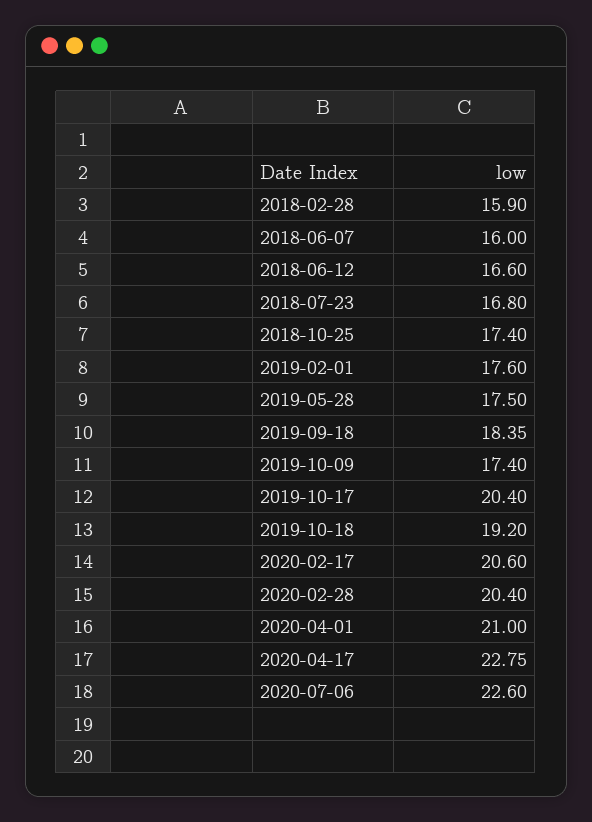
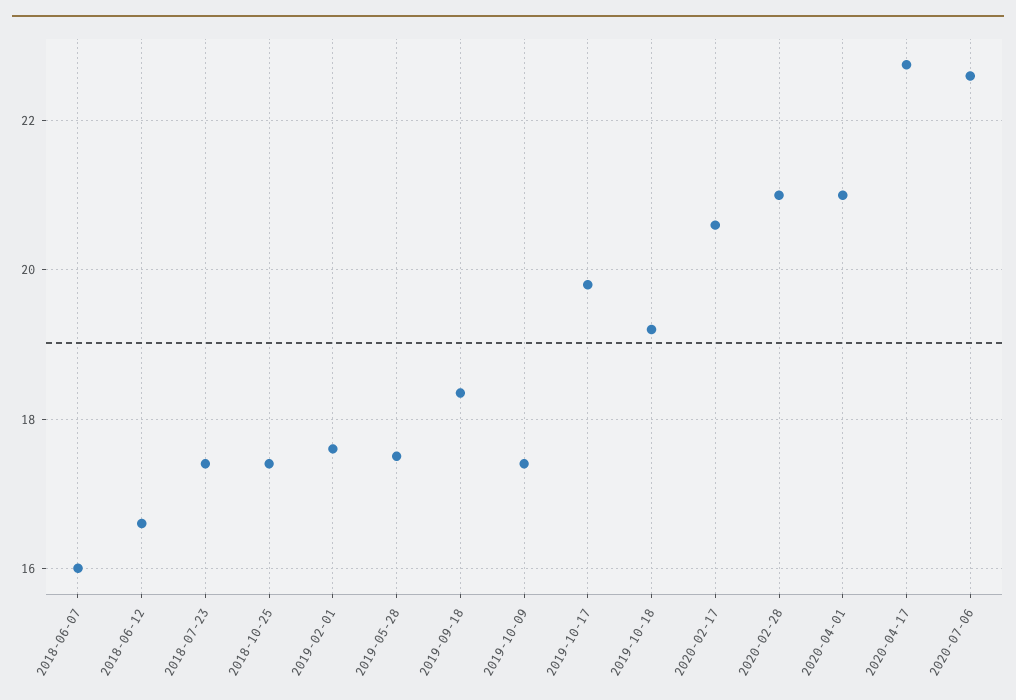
  {
-   "2018-02-28": 15.9,
    "2018-06-07": 16,
    "2018-06-12": 16.6,
-   "2018-07-23": 16.8,
+   "2018-07-23": 17.4,
    "2018-10-25": 17.4,
    "2019-02-01": 17.6,
    "2019-05-28": 17.5,
    "2019-09-18": 18.35,
    "2019-10-09": 17.4,
-   "2019-10-17": 20.4,
+   "2019-10-17": 19.8,
    "2019-10-18": 19.2,
    "2020-02-17": 20.6,
-   "2020-02-28": 20.4,
+   "2020-02-28": 21,
    "2020-04-01": 21,
    "2020-04-17": 22.75,
    "2020-07-06": 22.6
  }

